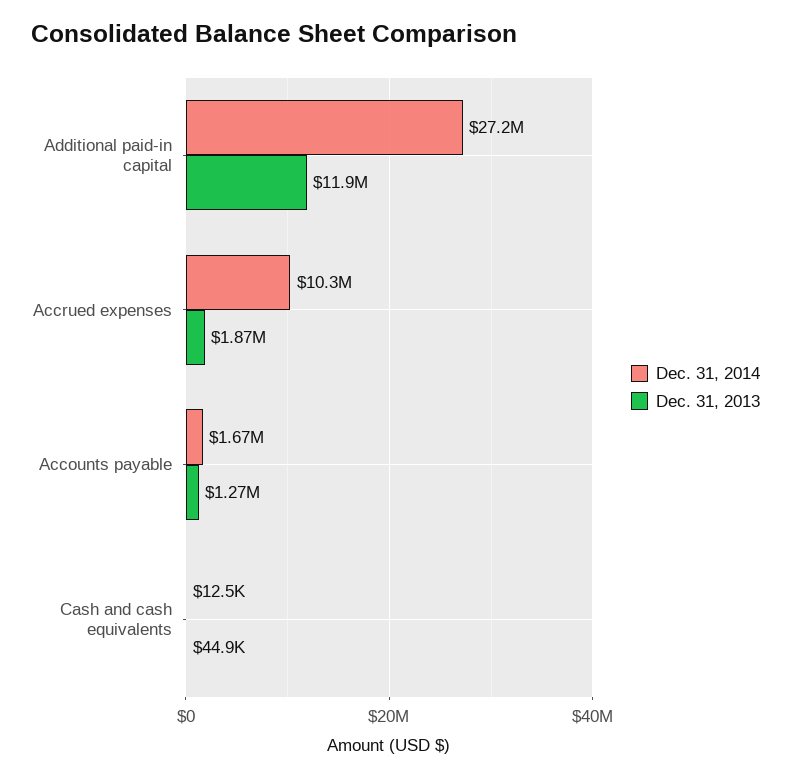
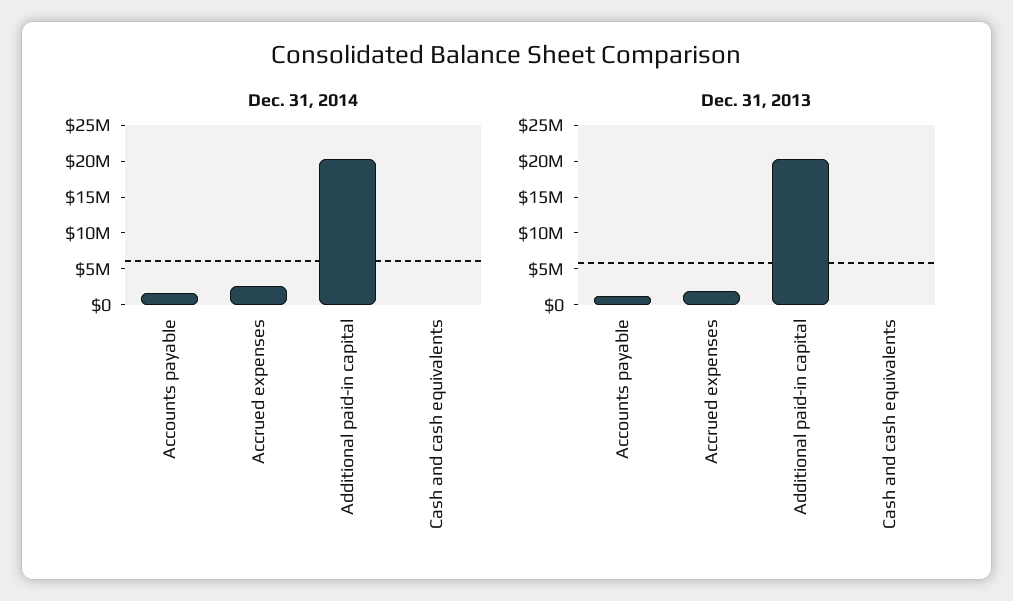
  {
    "Dec. 31, 2014": {
-     "Additional paid-in capital": 27200000,
+     "Additional paid-in capital": 20000000,
-     "Accrued expenses": 10300000,
+     "Accrued expenses": 2500000,
      "Accounts payable": 1670000,
      "Cash and cash equivalents": 12500
    },
    "Dec. 31, 2013": {
-     "Additional paid-in capital": 11900000,
+     "Additional paid-in capital": 20000000,
      "Accrued expenses": 1870000,
      "Accounts payable": 1270000,
      "Cash and cash equivalents": 44900
    }
  }

